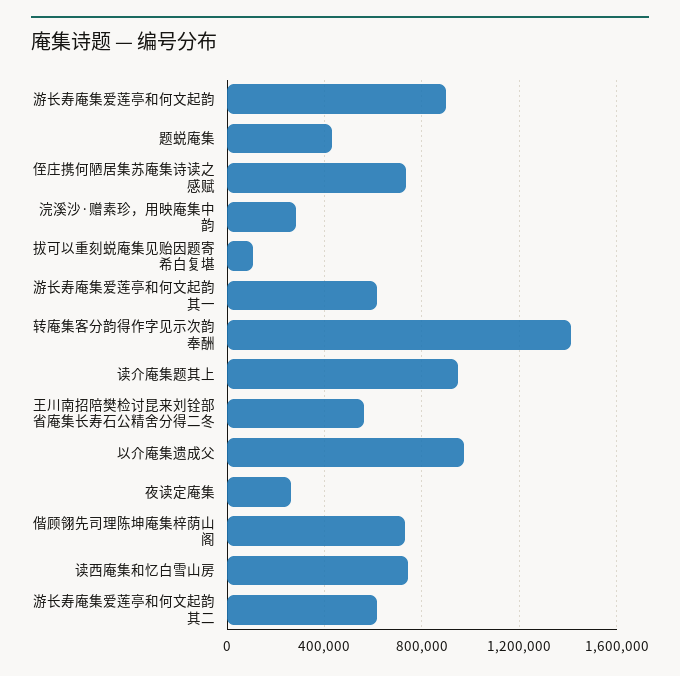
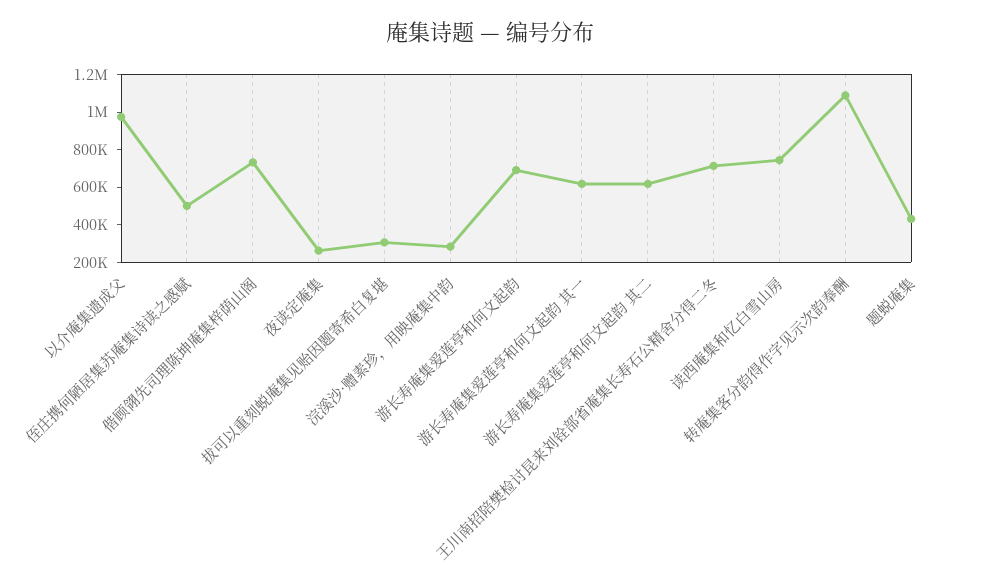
  {
-   "游长寿庵集爱莲亭和何文起韵": 900000,
+   "游长寿庵集爱莲亭和何文起韵": 700000,
    "题蜕庵集": 450000,
-   "侄庄携何陋居集苏庵集诗读之感赋": 750000,
+   "侄庄携何陋居集苏庵集诗读之感赋": 500000,
    "浣溪沙·赠素珍，用映庵集中韵": 300000,
-   "拔可以重刻蜕庵集见贻因题寄希白复堪": 100000,
+   "拔可以重刻蜕庵集见贻因题寄希白复堪": 300000,
    "游长寿庵集爱莲亭和何文起韵 其一": 600000,
-   "转庵集客分韵得作字见示次韵奉酬": 1400000,
+   "转庵集客分韵得作字见示次韵奉酬": 1100000,
-   "读介庵集题其上": 950000,
-   "王川南招陪樊检讨昆来刘铨部省庵集长寿石公精舍分得二冬": 550000,
+   "王川南招陪樊检讨昆来刘铨部省庵集长寿石公精舍分得二冬": 700000,
    "以介庵集遗成父": 950000,
    "夜读定庵集": 250000,
    "偕顾翎先司理陈坤庵集梓荫山阁": 750000,
    "读西庵集和忆白雪山房": 750000,
    "游长寿庵集爱莲亭和何文起韵 其二": 600000
  }

